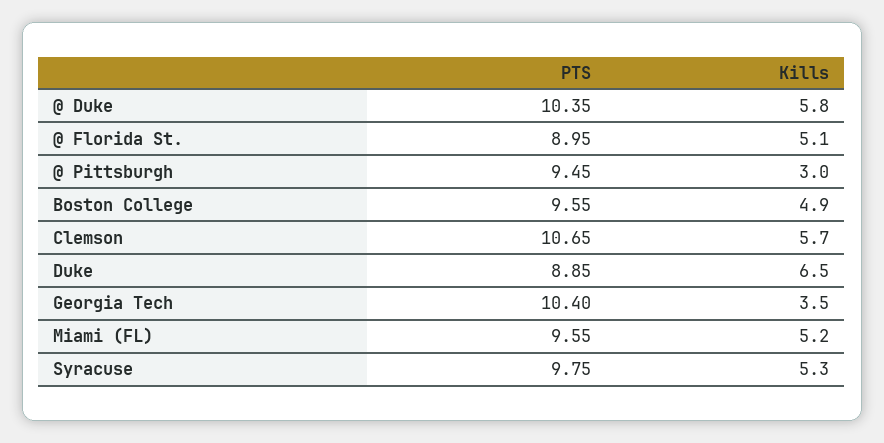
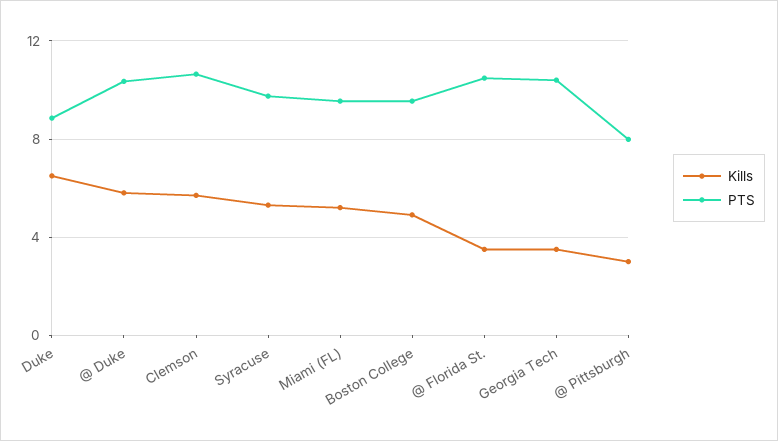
  {
    "PTS": {
      "@ Duke": 10.35,
-     "@ Florida St.": 8.95,
+     "@ Florida St.": 10.5,
-     "@ Pittsburgh": 9.45,
+     "@ Pittsburgh": 8,
      "Boston College": 9.55,
      "Clemson": 10.65,
      "Duke": 8.85,
      "Georgia Tech": 10.4,
      "Miami (FL)": 9.55,
      "Syracuse": 9.75
    },
    "Kills": {
      "@ Duke": 5.8,
-     "@ Florida St.": 5.1,
+     "@ Florida St.": 3.5,
      "@ Pittsburgh": 3,
      "Boston College": 4.9,
      "Clemson": 5.7,
      "Duke": 6.5,
      "Georgia Tech": 3.5,
      "Miami (FL)": 5.2,
      "Syracuse": 5.3
    }
  }

